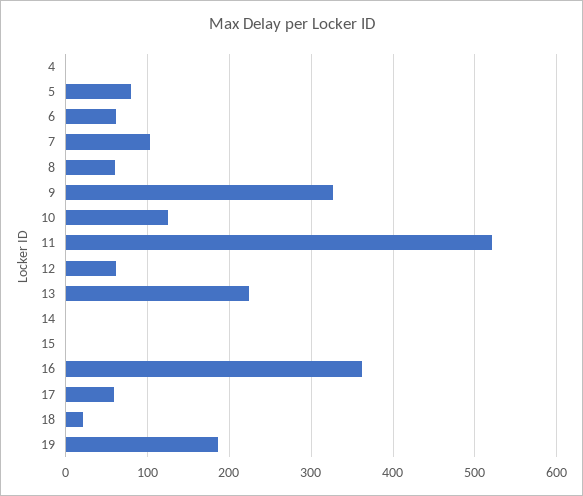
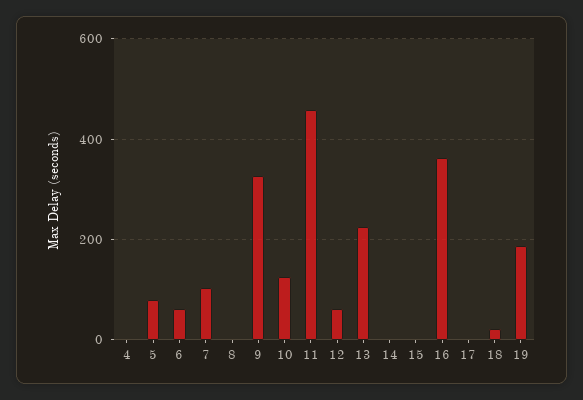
  {
    "4": 0,
    "5": 80,
    "6": 60,
    "7": 100,
-   "8": 60,
+   "8": 0,
    "9": 330,
    "10": 120,
-   "11": 520,
+   "11": 460,
    "12": 60,
    "13": 220,
    "14": 0,
    "15": 0,
    "16": 360,
-   "17": 60,
+   "17": 0,
    "18": 20,
    "19": 190
  }

